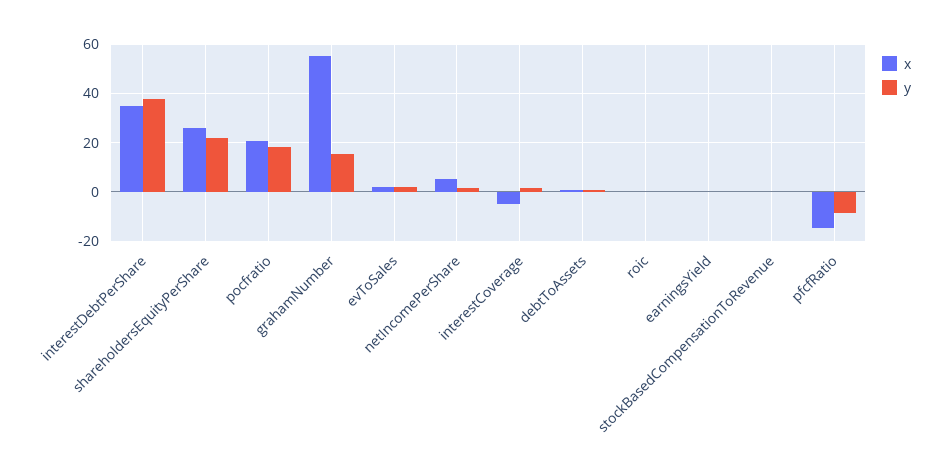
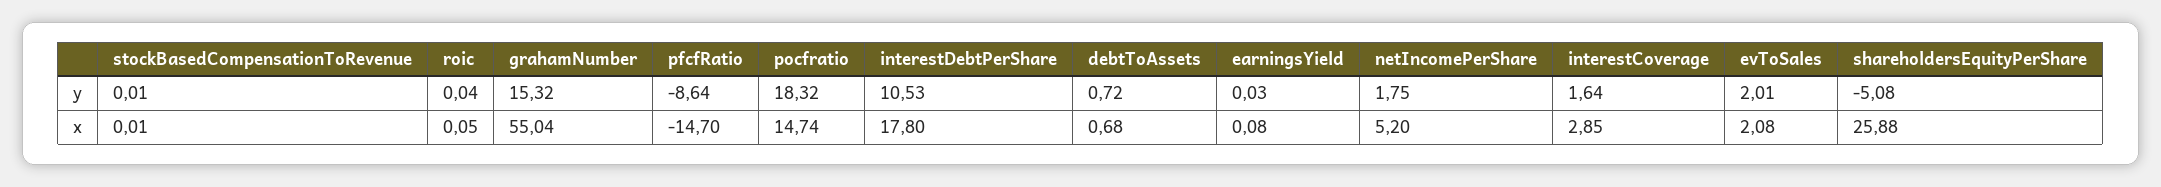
  {
    "x": {
-     "interestDebtPerShare": 35,
+     "interestDebtPerShare": 17.8,
      "shareholdersEquityPerShare": 25.88,
-     "pocfratio": 20,
+     "pocfratio": 14.74,
      "grahamNumber": 55.04,
      "evToSales": 2.08,
      "netIncomePerShare": 5.2,
-     "interestCoverage": -5,
+     "interestCoverage": 2.85,
      "debtToAssets": 0.68,
      "roic": 0.05,
      "earningsYield": 0.08,
      "stockBasedCompensationToRevenue": 0.01,
      "pfcfRatio": -14.7
    },
    "y": {
-     "interestDebtPerShare": 37.5,
+     "interestDebtPerShare": 10.53,
-     "shareholdersEquityPerShare": 22.5,
+     "shareholdersEquityPerShare": -5.08,
      "pocfratio": 18.32,
      "grahamNumber": 15.32,
      "evToSales": 2.01,
      "netIncomePerShare": 1.75,
      "interestCoverage": 1.64,
      "debtToAssets": 0.72,
      "roic": 0.04,
      "earningsYield": 0.03,
      "stockBasedCompensationToRevenue": 0.01,
      "pfcfRatio": -8.64
    }
  }

